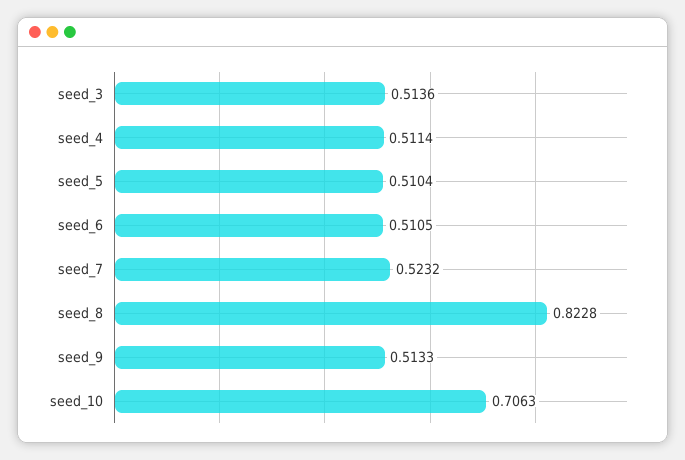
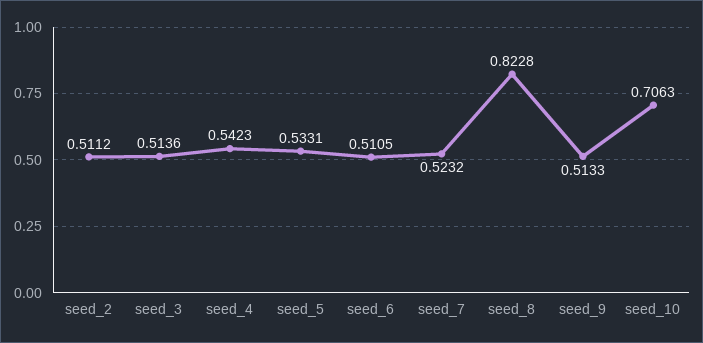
  {
    "seed_3": 0.5136,
-   "seed_4": 0.5114,
+   "seed_4": 0.5423,
-   "seed_5": 0.5104,
+   "seed_5": 0.5331,
    "seed_6": 0.5105,
    "seed_7": 0.5232,
    "seed_8": 0.8228,
    "seed_9": 0.5133,
-   "seed_10": 0.7063
+   "seed_10": 0.7063,
+   "seed_2": 0.5112
  }

